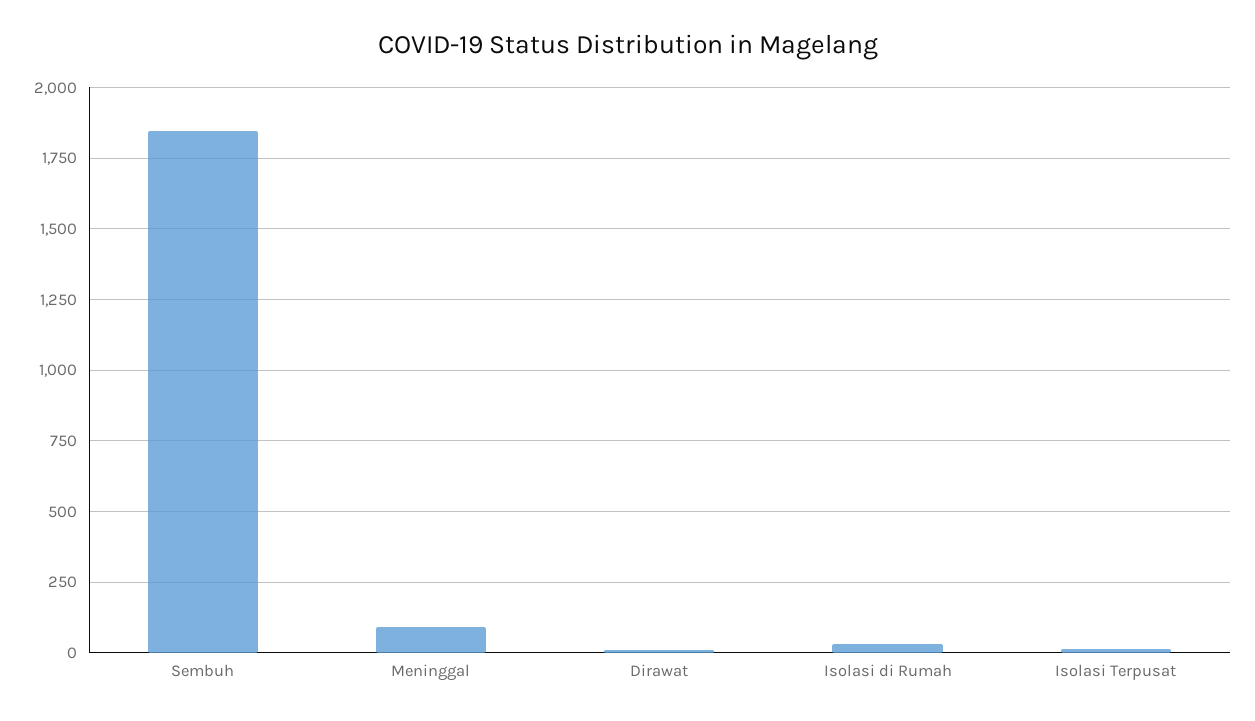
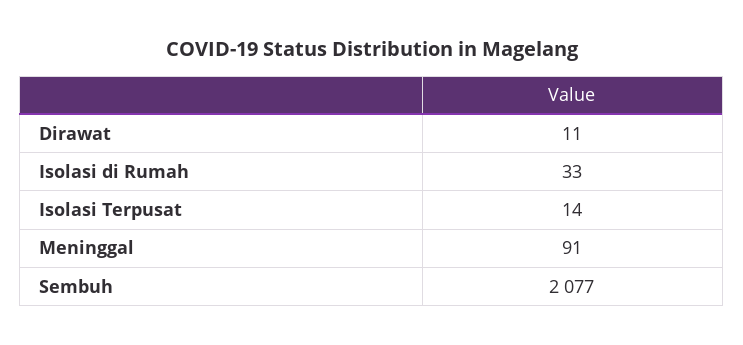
  {
-   "Sembuh": 1850,
+   "Sembuh": 2077,
    "Meninggal": 91,
    "Dirawat": 11,
    "Isolasi di Rumah": 33,
    "Isolasi Terpusat": 14
  }

